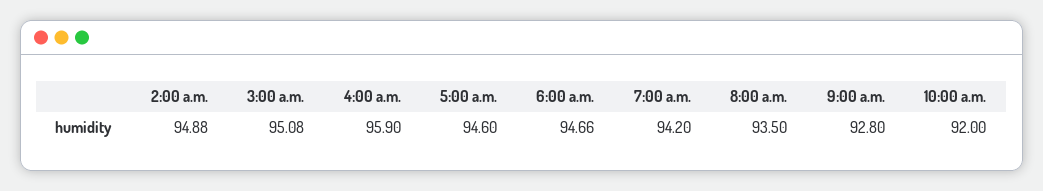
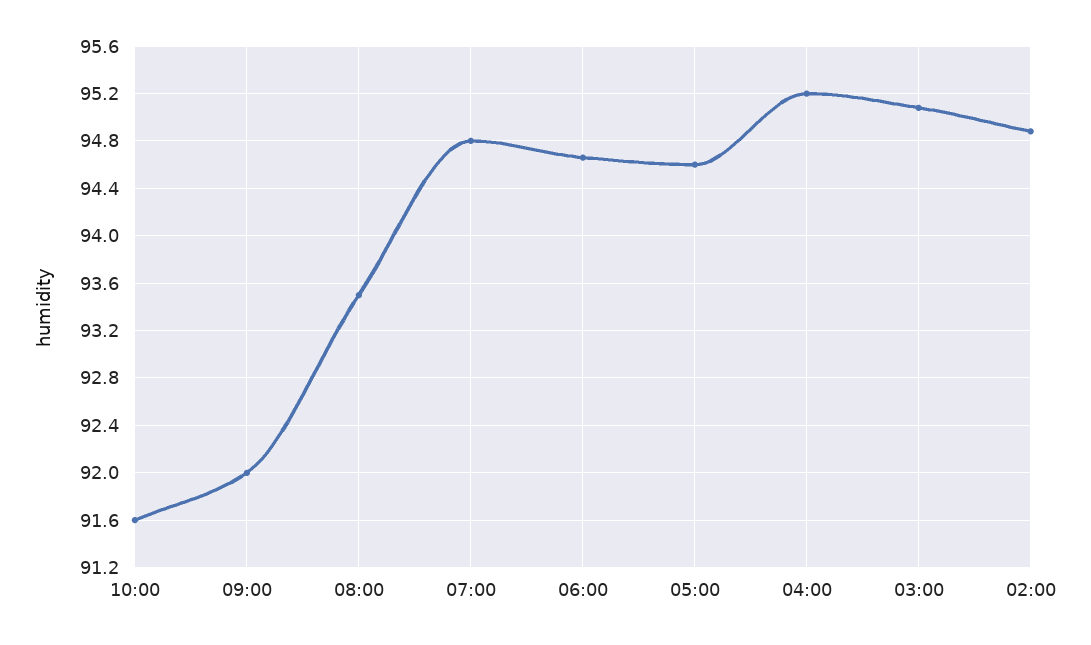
  {
    "2:00 a.m.": 94.88,
    "3:00 a.m.": 95.08,
-   "4:00 a.m.": 95.9,
+   "4:00 a.m.": 95.2,
    "5:00 a.m.": 94.6,
    "6:00 a.m.": 94.66,
-   "7:00 a.m.": 94.2,
+   "7:00 a.m.": 94.8,
    "8:00 a.m.": 93.5,
-   "9:00 a.m.": 92.8,
+   "9:00 a.m.": 92,
-   "10:00 a.m.": 92
+   "10:00 a.m.": 91.6
  }

